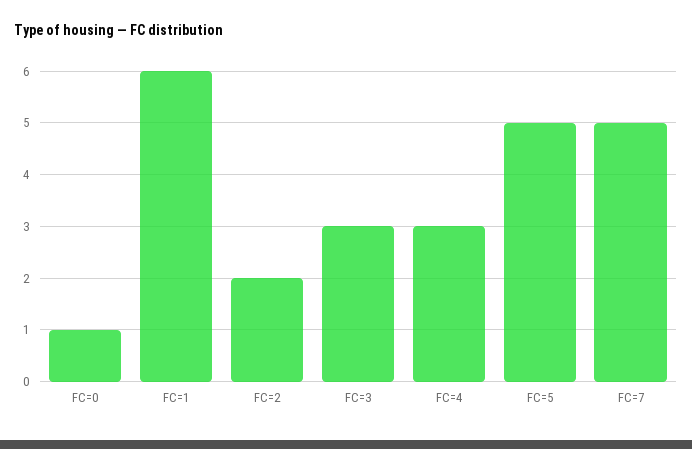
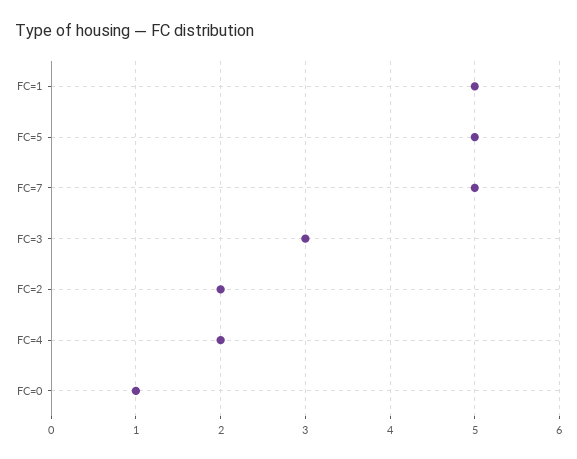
  {
    "FC=0": 1,
-   "FC=1": 6,
+   "FC=1": 5,
    "FC=2": 2,
    "FC=3": 3,
-   "FC=4": 3,
+   "FC=4": 2,
    "FC=5": 5,
    "FC=7": 5
  }

